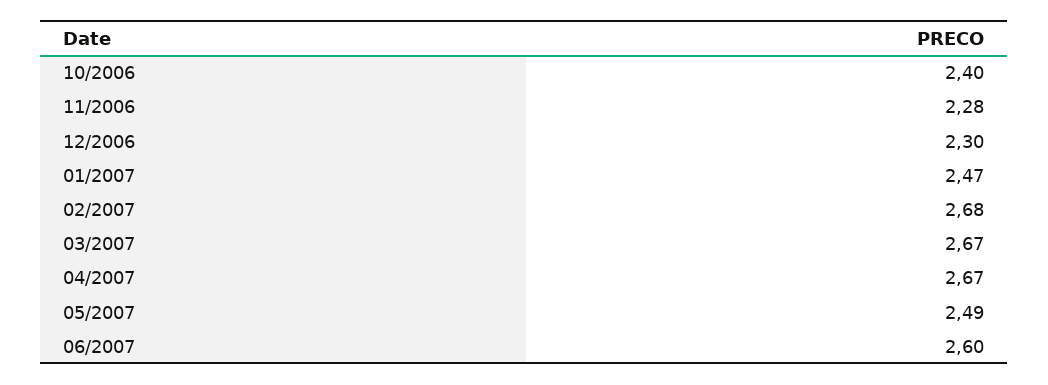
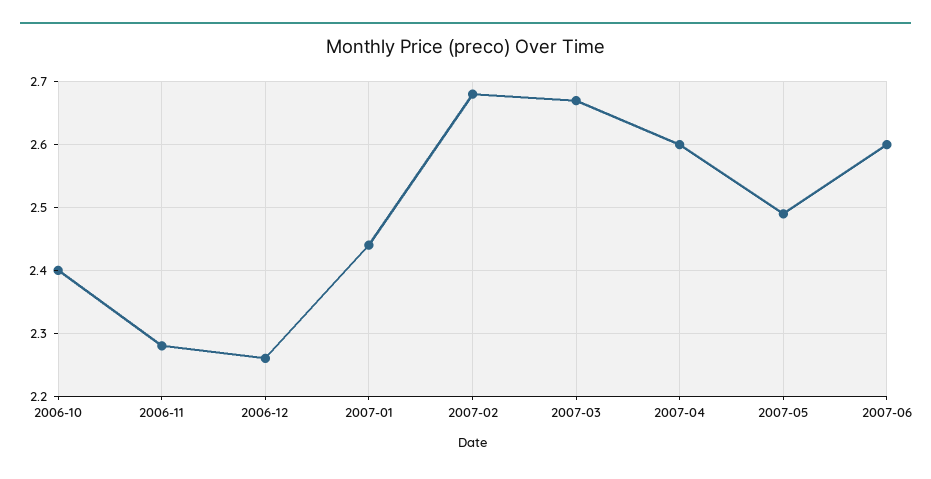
  {
    "10/2006": 2.4,
    "11/2006": 2.28,
-   "12/2006": 2.3,
+   "12/2006": 2.26,
-   "01/2007": 2.47,
+   "01/2007": 2.44,
    "02/2007": 2.68,
    "03/2007": 2.67,
-   "04/2007": 2.67,
+   "04/2007": 2.6,
    "05/2007": 2.49,
    "06/2007": 2.6
  }

